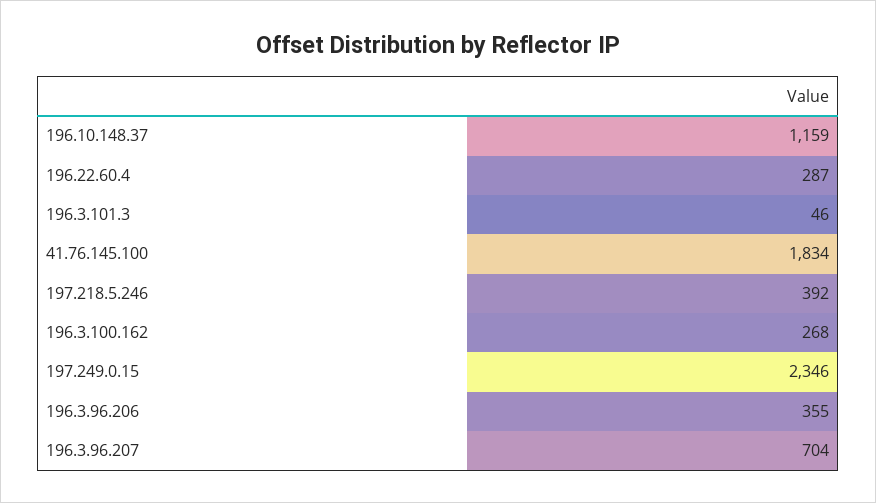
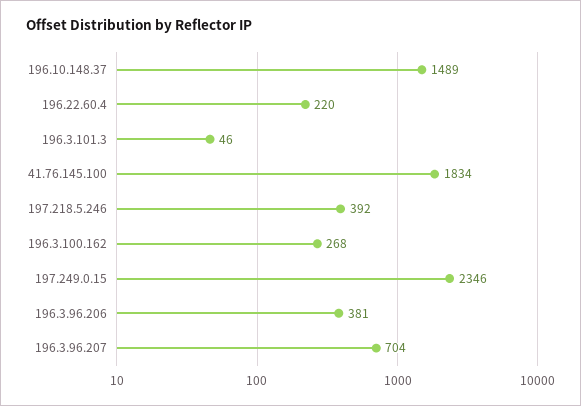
  {
-   "196.10.148.37": 1159,
+   "196.10.148.37": 1489,
-   "196.22.60.4": 287,
+   "196.22.60.4": 220,
    "196.3.101.3": 46,
    "41.76.145.100": 1834,
    "197.218.5.246": 392,
    "196.3.100.162": 268,
    "197.249.0.15": 2346,
-   "196.3.96.206": 355,
+   "196.3.96.206": 381,
    "196.3.96.207": 704
  }

